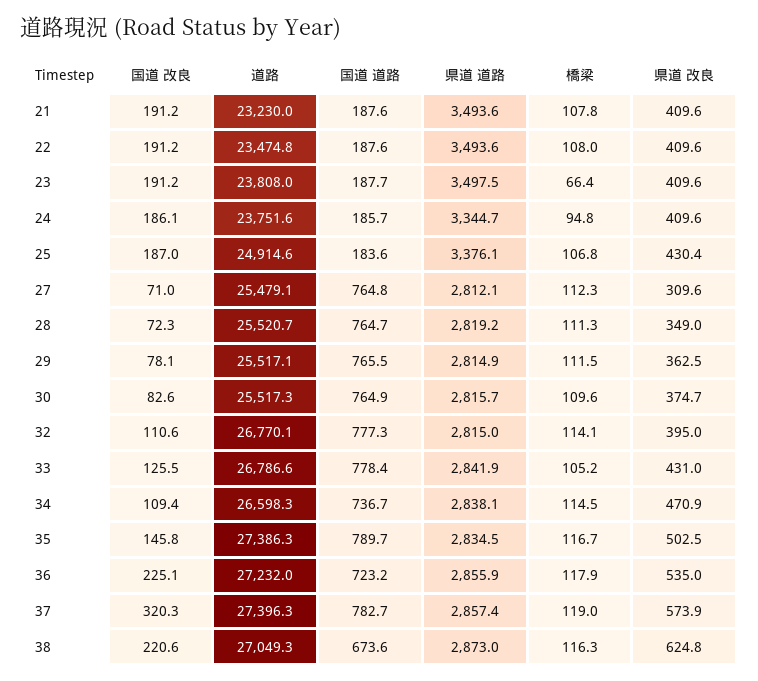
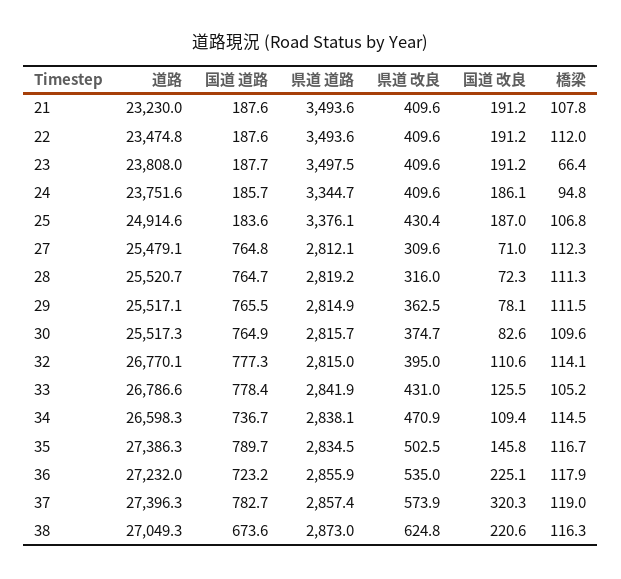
  {
    "国道 改良": {
      "21": 191.2,
      "22": 191.2,
      "23": 191.2,
      "24": 186.1,
      "25": 187,
      "27": 71,
      "28": 72.3,
      "29": 78.1,
      "30": 82.6,
      "32": 110.6,
      "33": 125.5,
      "34": 109.4,
      "35": 145.8,
      "36": 225.1,
      "37": 320.3,
      "38": 220.6
    },
    "道路": {
      "21": 23230,
      "22": 23474.8,
      "23": 23808,
      "24": 23751.6,
      "25": 24914.6,
      "27": 25479.1,
      "28": 25520.7,
      "29": 25517.1,
      "30": 25517.3,
      "32": 26770.1,
      "33": 26786.6,
      "34": 26598.3,
      "35": 27386.3,
      "36": 27232,
      "37": 27396.3,
      "38": 27049.3
    },
    "国道 道路": {
      "21": 187.6,
      "22": 187.6,
      "23": 187.7,
      "24": 185.7,
      "25": 183.6,
      "27": 764.8,
      "28": 764.7,
      "29": 765.5,
      "30": 764.9,
      "32": 777.3,
      "33": 778.4,
      "34": 736.7,
      "35": 789.7,
      "36": 723.2,
      "37": 782.7,
      "38": 673.6
    },
    "県道 道路": {
      "21": 3493.6,
      "22": 3493.6,
      "23": 3497.5,
      "24": 3344.7,
      "25": 3376.1,
      "27": 2812.1,
      "28": 2819.2,
      "29": 2814.9,
      "30": 2815.7,
      "32": 2815,
      "33": 2841.9,
      "34": 2838.1,
      "35": 2834.5,
      "36": 2855.9,
      "37": 2857.4,
      "38": 2873
    },
    "橋梁": {
      "21": 107.8,
-     "22": 108,
+     "22": 112,
      "23": 66.4,
      "24": 94.8,
      "25": 106.8,
      "27": 112.3,
      "28": 111.3,
      "29": 111.5,
      "30": 109.6,
      "32": 114.1,
      "33": 105.2,
      "34": 114.5,
      "35": 116.7,
      "36": 117.9,
      "37": 119,
      "38": 116.3
    },
    "県道 改良": {
      "21": 409.6,
      "22": 409.6,
      "23": 409.6,
      "24": 409.6,
      "25": 430.4,
      "27": 309.6,
-     "28": 349,
+     "28": 316,
      "29": 362.5,
      "30": 374.7,
      "32": 395,
      "33": 431,
      "34": 470.9,
      "35": 502.5,
      "36": 535,
      "37": 573.9,
      "38": 624.8
    }
  }

